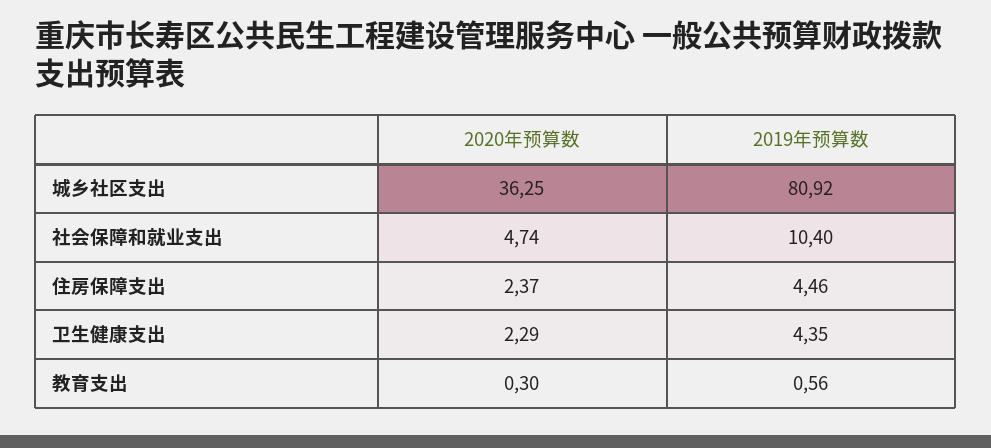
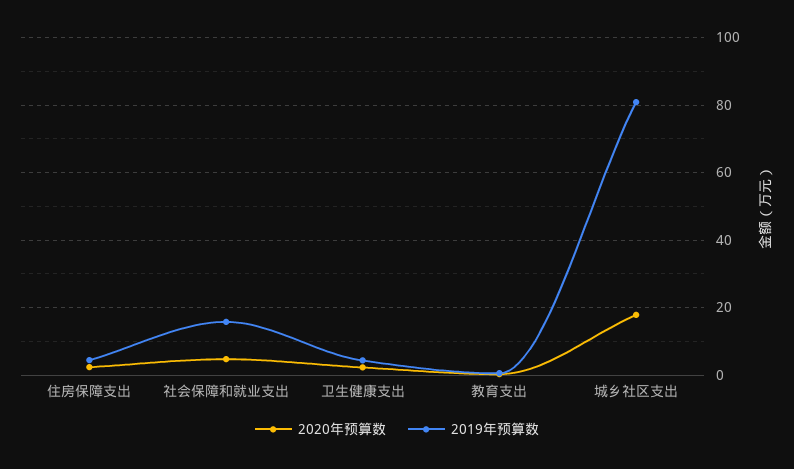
  {
    "2020年预算数": {
-     "城乡社区支出": 36.25,
+     "城乡社区支出": 18,
      "社会保障和就业支出": 4.74,
      "住房保障支出": 2.37,
      "卫生健康支出": 2.29,
      "教育支出": 0.3
    },
    "2019年预算数": {
      "城乡社区支出": 80.92,
-     "社会保障和就业支出": 10.4,
+     "社会保障和就业支出": 16,
      "住房保障支出": 4.46,
      "卫生健康支出": 4.35,
      "教育支出": 0.56
    }
  }

